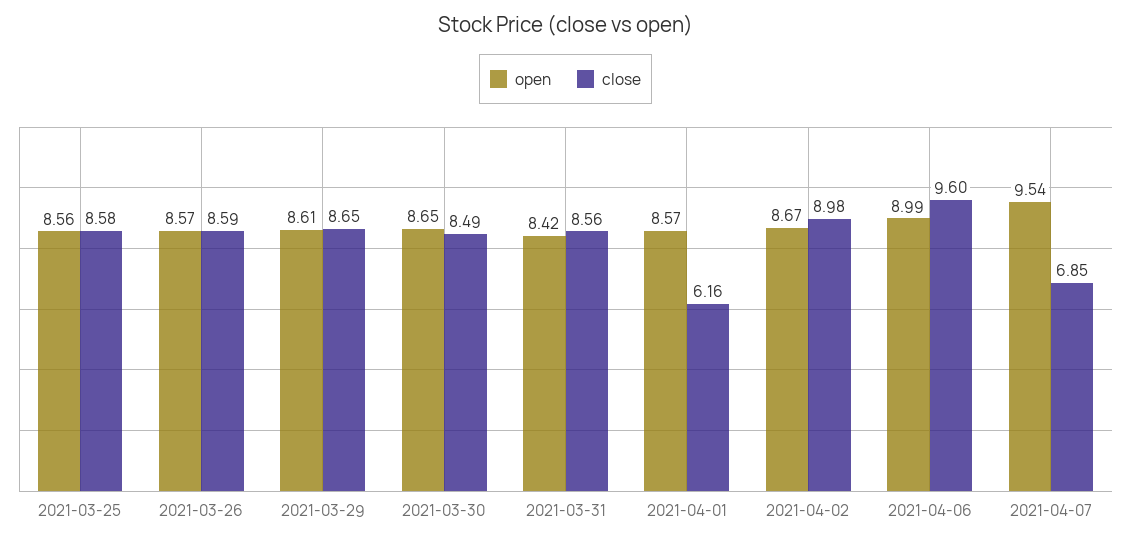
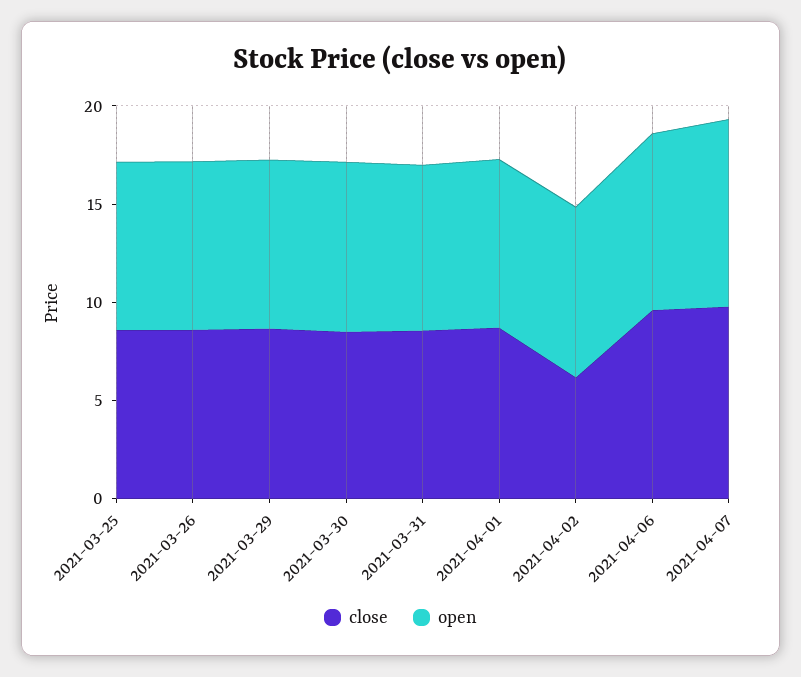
  {
    "open": {
      "2021-03-25": 8.56,
      "2021-03-26": 8.57,
      "2021-03-29": 8.61,
      "2021-03-30": 8.65,
      "2021-03-31": 8.42,
      "2021-04-01": 8.57,
      "2021-04-02": 8.67,
      "2021-04-06": 8.99,
      "2021-04-07": 9.54
    },
    "close": {
      "2021-03-25": 8.58,
      "2021-03-26": 8.59,
      "2021-03-29": 8.65,
      "2021-03-30": 8.49,
      "2021-03-31": 8.56,
-     "2021-04-01": 6.16,
+     "2021-04-01": 9,
-     "2021-04-02": 8.98,
+     "2021-04-02": 6,
      "2021-04-06": 9.6,
-     "2021-04-07": 6.85
+     "2021-04-07": 10
    }
  }

